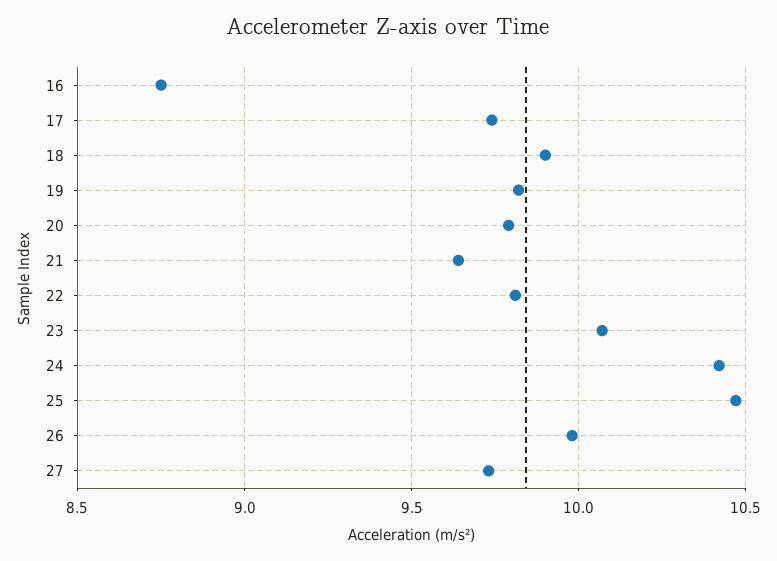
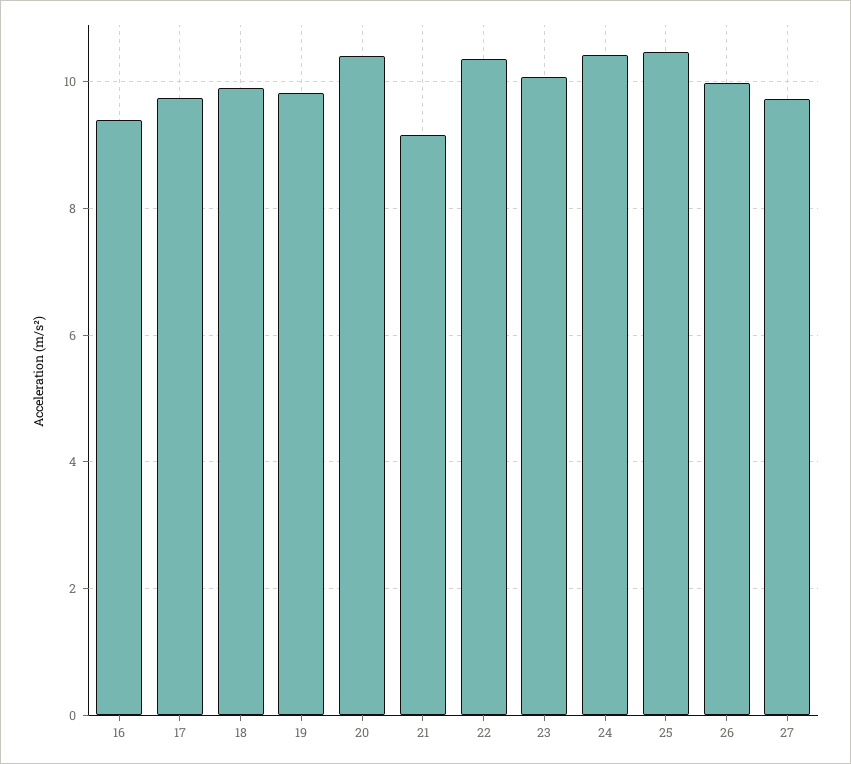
  {
-   "16": 8.75,
+   "16": 9.4,
    "17": 9.75,
    "18": 9.9,
    "19": 9.8,
-   "20": 9.8,
+   "20": 10.4,
-   "21": 9.65,
+   "21": 9.2,
-   "22": 9.8,
+   "22": 10.4,
    "23": 10.05,
    "24": 10.4,
    "25": 10.45,
    "26": 10,
    "27": 9.75
  }

